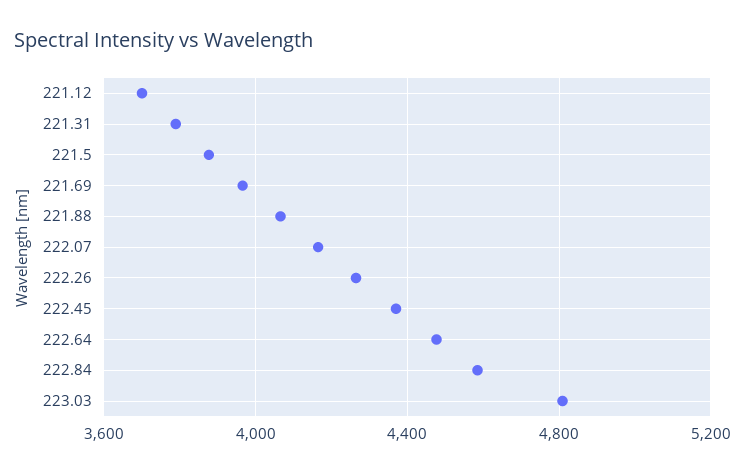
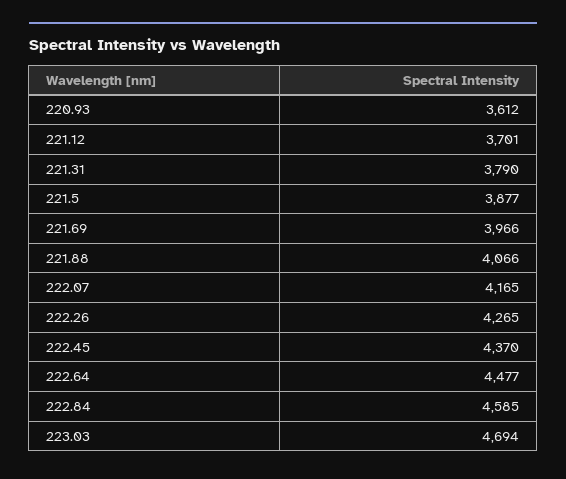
  {
    "221.12": 3701,
    "221.31": 3790,
    "221.5": 3877,
    "221.69": 3966,
    "221.88": 4066,
    "222.07": 4165,
    "222.26": 4265,
    "222.45": 4370,
    "222.64": 4477,
    "222.84": 4585,
-   "223.03": 4800
+   "223.03": 4694,
+   "220.93": 3612
  }

